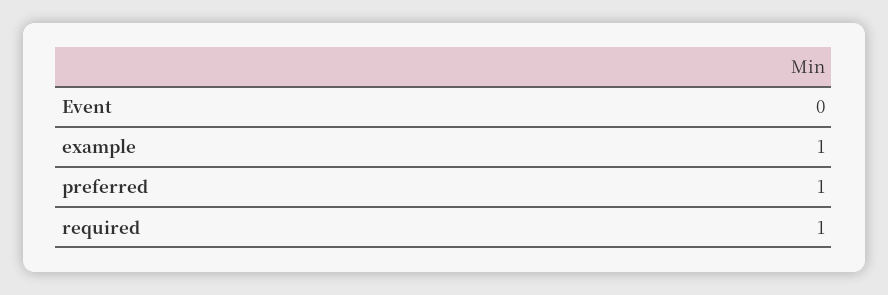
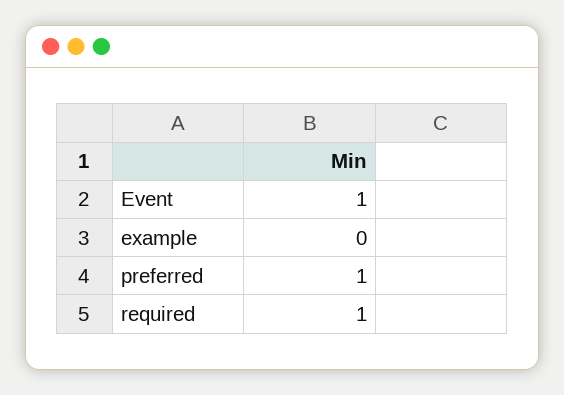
  {
-   "Event": 0,
+   "Event": 1,
-   "example": 1,
+   "example": 0,
    "preferred": 1,
    "required": 1
  }

